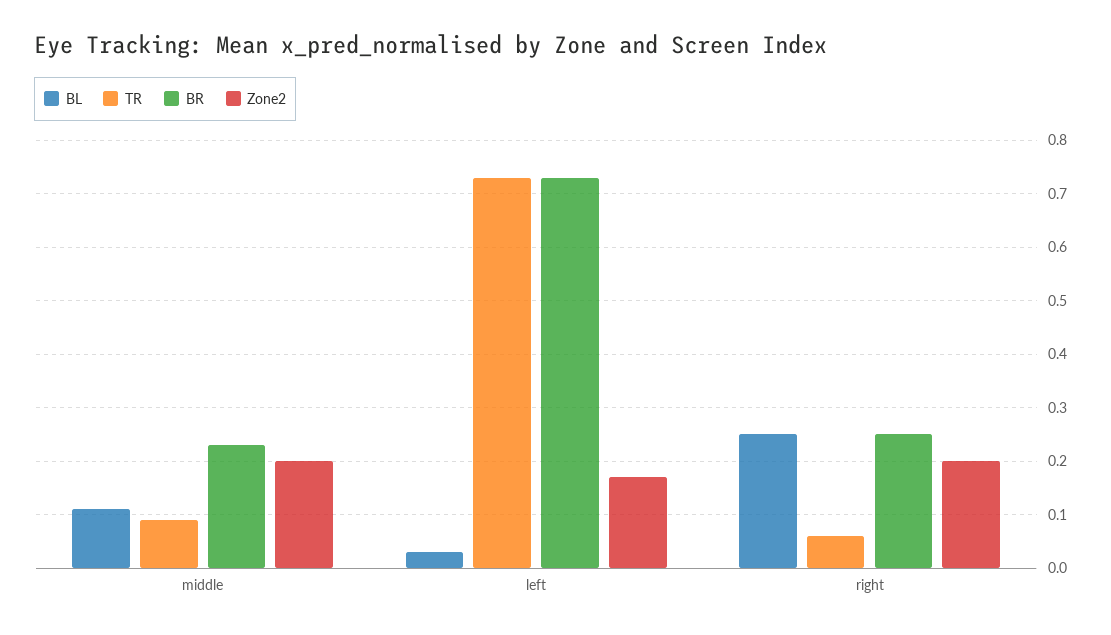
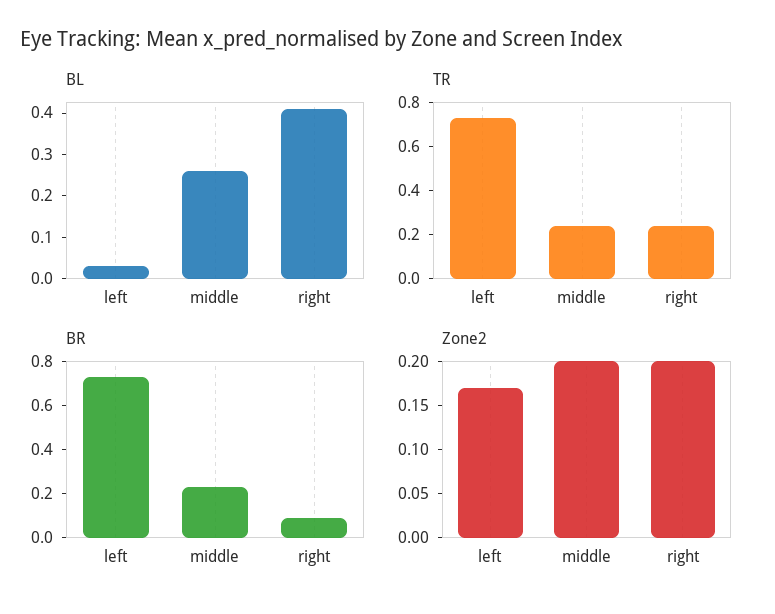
  {
    "BL": {
-     "middle": 0.1,
+     "middle": 0.25,
      "left": 0.05,
-     "right": 0.25
+     "right": 0.4
    },
    "TR": {
-     "middle": 0.1,
+     "middle": 0.25,
      "left": 0.75,
-     "right": 0.05
+     "right": 0.25
    },
    "BR": {
      "middle": 0.25,
      "left": 0.75,
-     "right": 0.25
+     "right": 0.1
    },
    "Zone2": {
      "middle": 0.2,
      "left": 0.17,
      "right": 0.2
    }
  }

